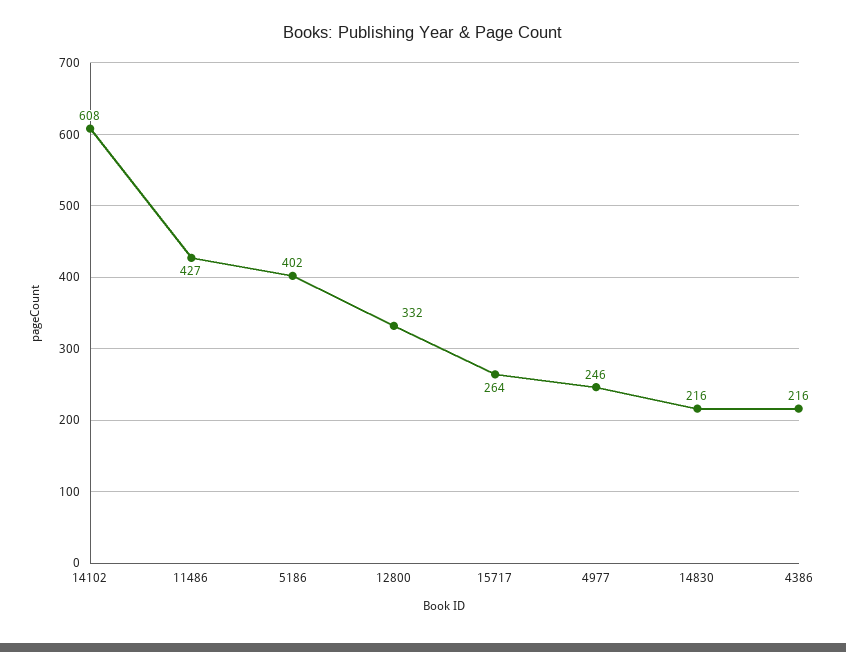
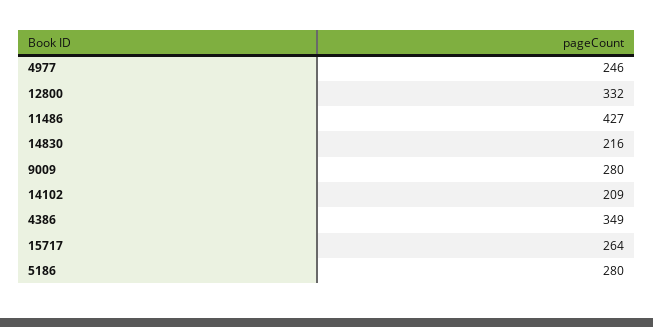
  {
-   "14102": 608,
+   "14102": 209,
    "11486": 427,
-   "5186": 402,
+   "5186": 280,
    "12800": 332,
    "15717": 264,
    "4977": 246,
    "14830": 216,
-   "4386": 216
+   "4386": 349,
+   "9009": 280
  }

